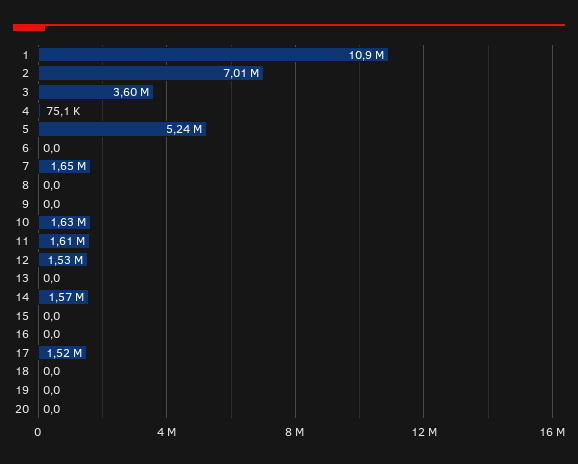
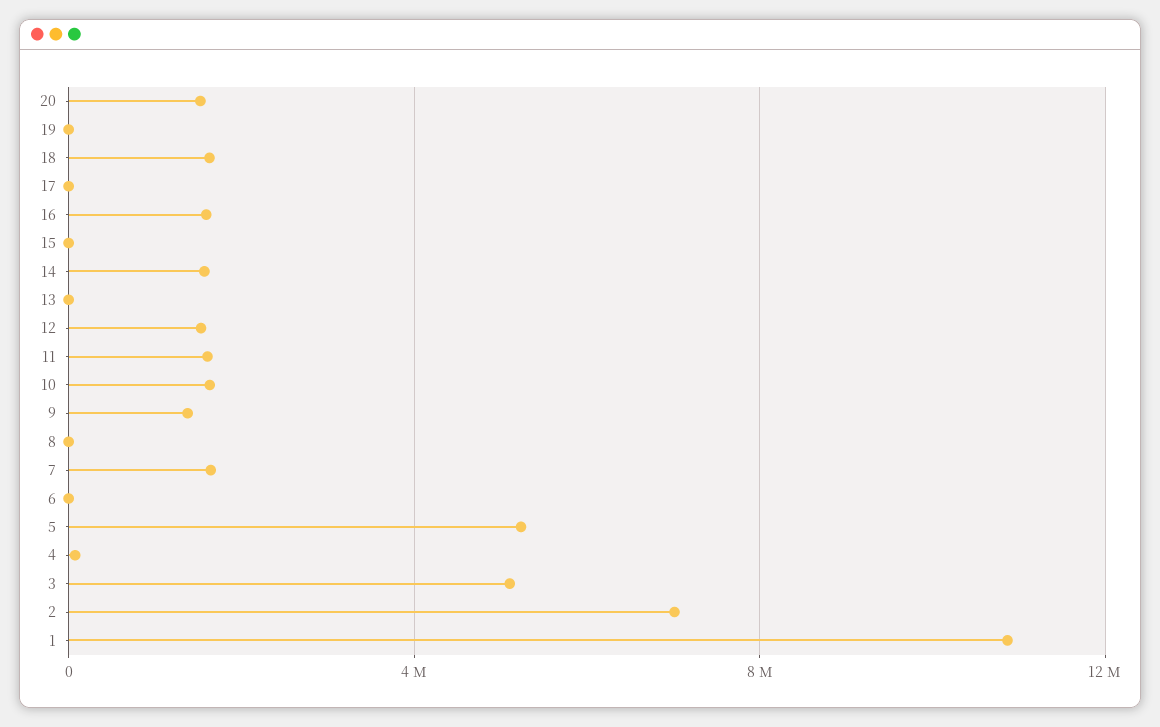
  {
    "1": 10900000,
    "2": 7010000,
-   "3": 3600000,
+   "3": 5000000,
    "4": 75100,
    "5": 5240000,
    "6": 0,
    "7": 1650000,
    "8": 0,
-   "9": 0,
+   "9": 1500000,
    "10": 1630000,
    "11": 1610000,
    "12": 1530000,
    "13": 0,
    "14": 1570000,
    "15": 0,
-   "16": 0,
+   "16": 1500000,
-   "17": 1520000,
+   "17": 0,
-   "18": 0,
+   "18": 1500000,
    "19": 0,
-   "20": 0
+   "20": 1500000
  }

